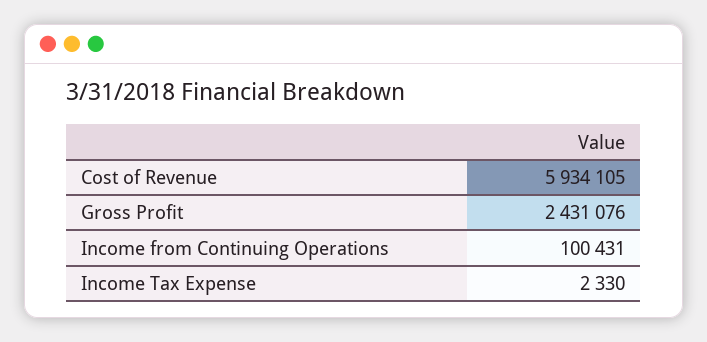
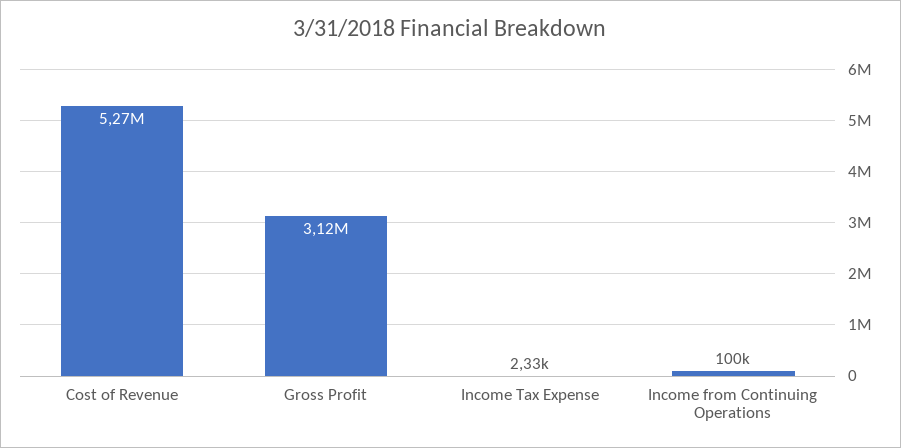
  {
-   "Cost of Revenue": 5934105,
+   "Cost of Revenue": 5270000,
-   "Gross Profit": 2431076,
+   "Gross Profit": 3120000,
    "Income from Continuing Operations": 100431,
    "Income Tax Expense": 2330
  }

